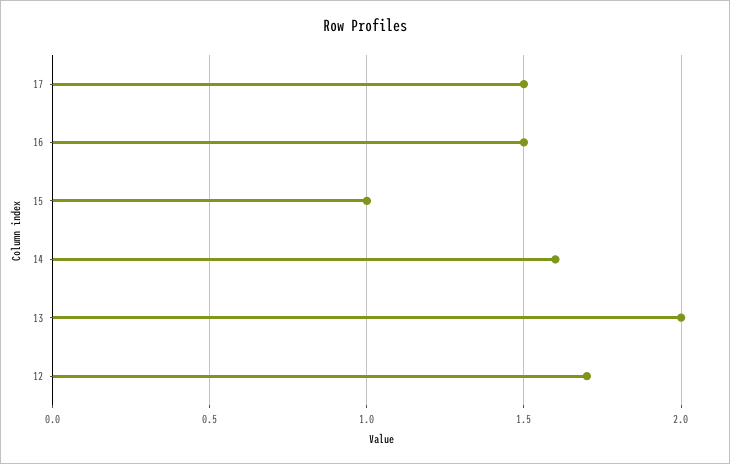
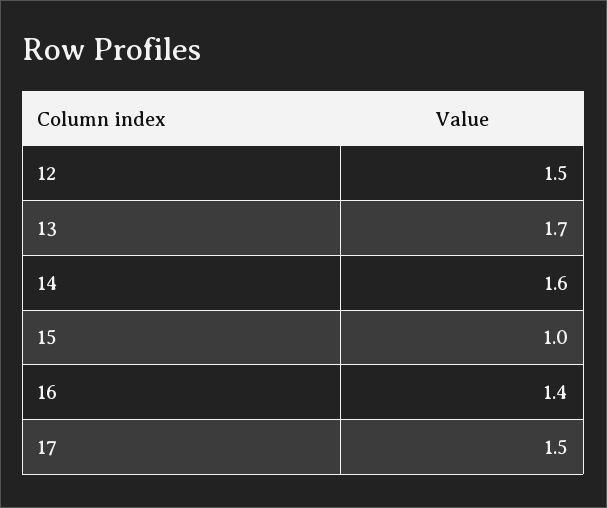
  {
    "17": 1.5,
-   "16": 1.5,
+   "16": 1.4,
    "15": 1,
    "14": 1.6,
-   "13": 2,
+   "13": 1.7,
-   "12": 1.7
+   "12": 1.5
  }

